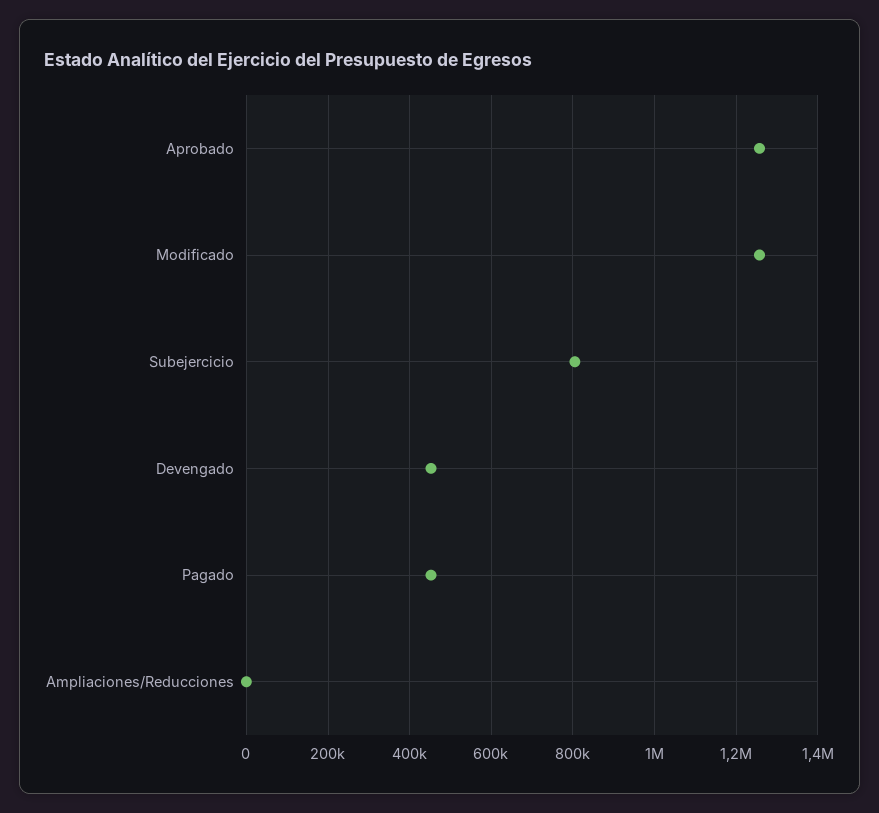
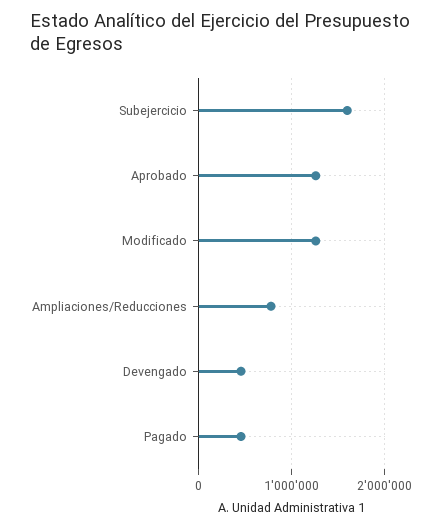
  {
    "Aprobado": 1260000,
    "Modificado": 1260000,
-   "Subejercicio": 800000,
+   "Subejercicio": 1600000,
    "Devengado": 460000,
    "Pagado": 460000,
-   "Ampliaciones/Reducciones": 0
+   "Ampliaciones/Reducciones": 800000
  }

